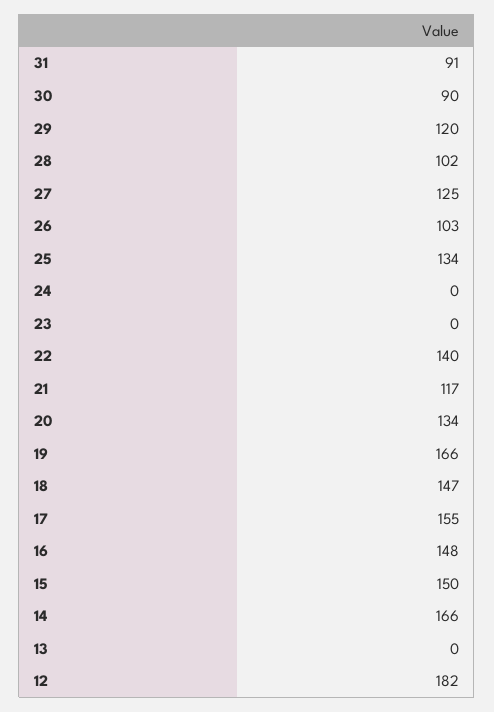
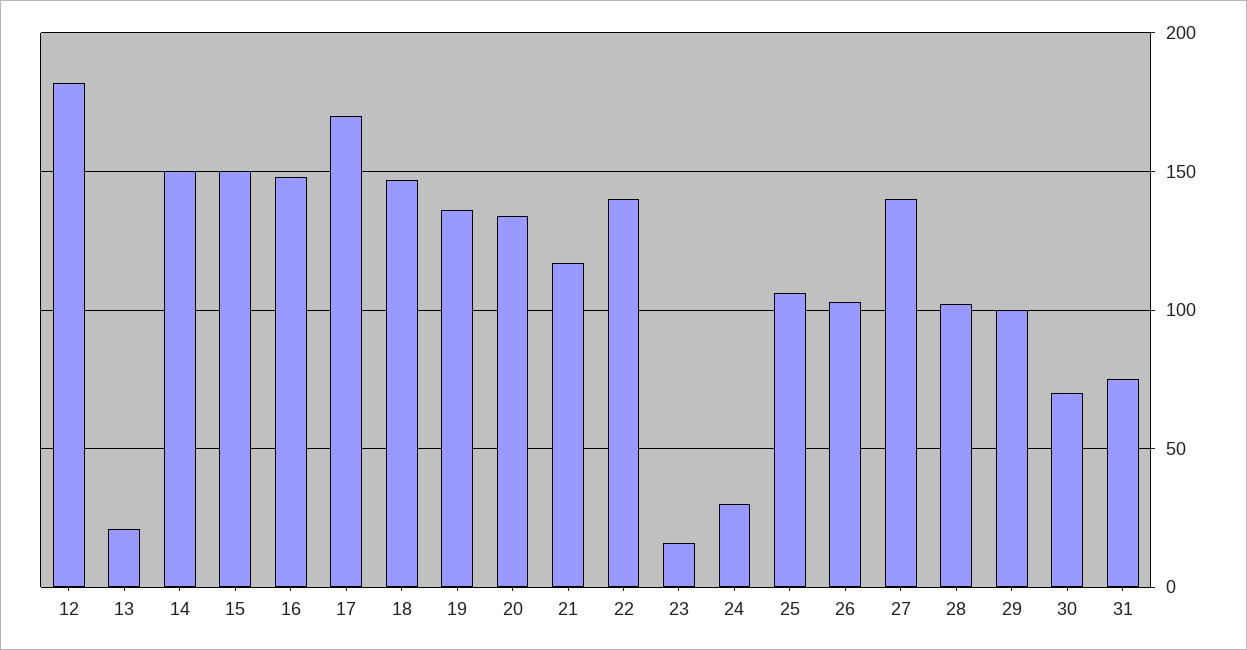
  {
-   "31": 91,
+   "31": 75,
-   "30": 90,
+   "30": 70,
-   "29": 120,
+   "29": 100,
    "28": 102,
-   "27": 125,
+   "27": 140,
    "26": 103,
-   "25": 134,
+   "25": 105,
-   "24": 0,
+   "24": 30,
-   "23": 0,
+   "23": 15,
    "22": 140,
    "21": 117,
    "20": 134,
-   "19": 166,
+   "19": 135,
    "18": 147,
-   "17": 155,
+   "17": 170,
    "16": 148,
    "15": 150,
-   "14": 166,
+   "14": 150,
-   "13": 0,
+   "13": 20,
    "12": 182
  }

